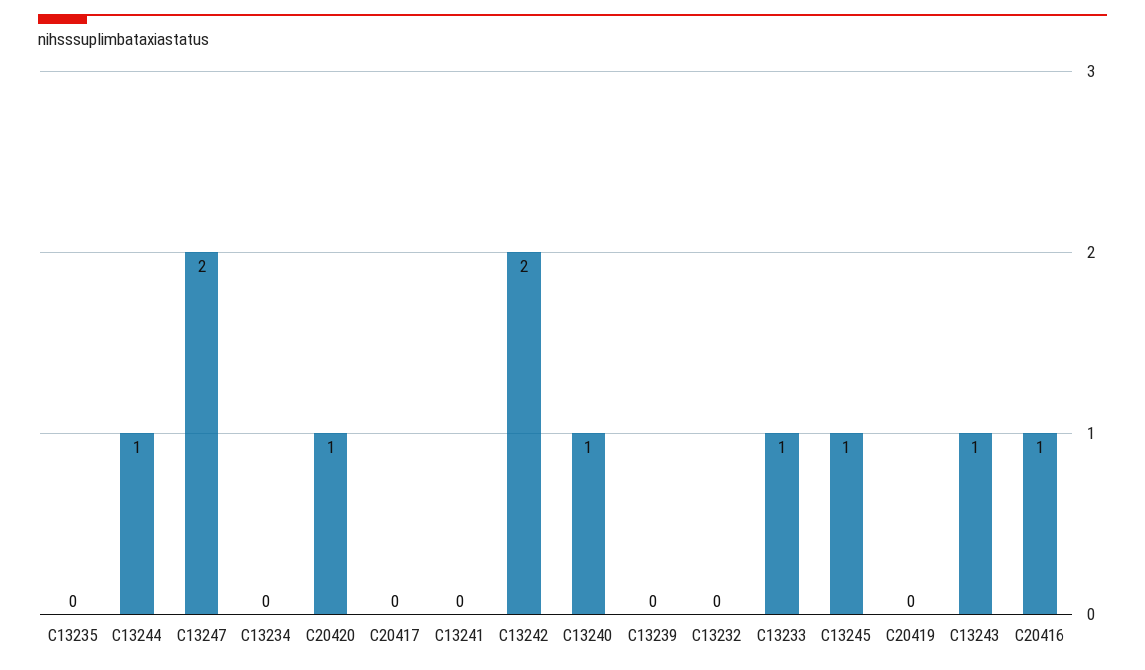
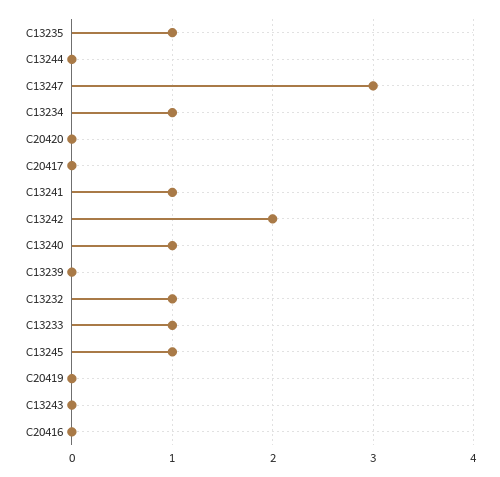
  {
-   "C13235": 0,
+   "C13235": 1,
-   "C13244": 1,
+   "C13244": 0,
-   "C13247": 2,
+   "C13247": 3,
-   "C13234": 0,
+   "C13234": 1,
-   "C20420": 1,
+   "C20420": 0,
    "C20417": 0,
-   "C13241": 0,
+   "C13241": 1,
    "C13242": 2,
    "C13240": 1,
    "C13239": 0,
-   "C13232": 0,
+   "C13232": 1,
    "C13233": 1,
    "C13245": 1,
    "C20419": 0,
-   "C13243": 1,
+   "C13243": 0,
-   "C20416": 1
+   "C20416": 0
  }

